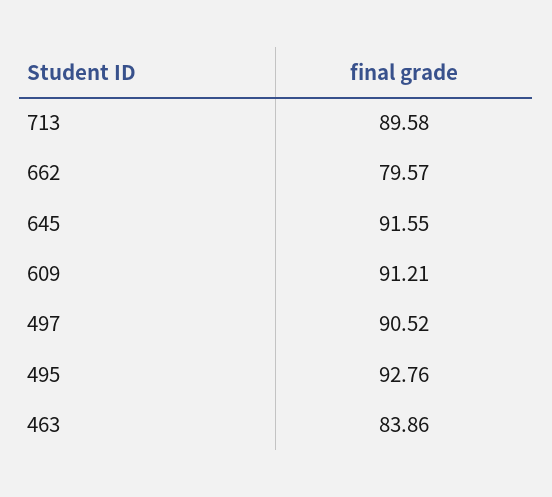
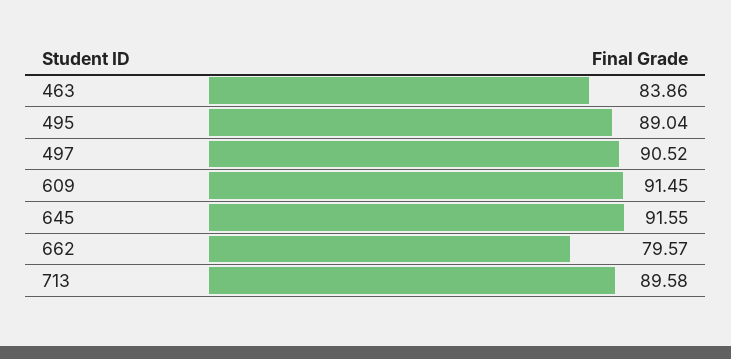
  {
    "713": 89.58,
    "662": 79.57,
    "645": 91.55,
-   "609": 91.21,
+   "609": 91.45,
    "497": 90.52,
-   "495": 92.76,
+   "495": 89.04,
    "463": 83.86
  }

